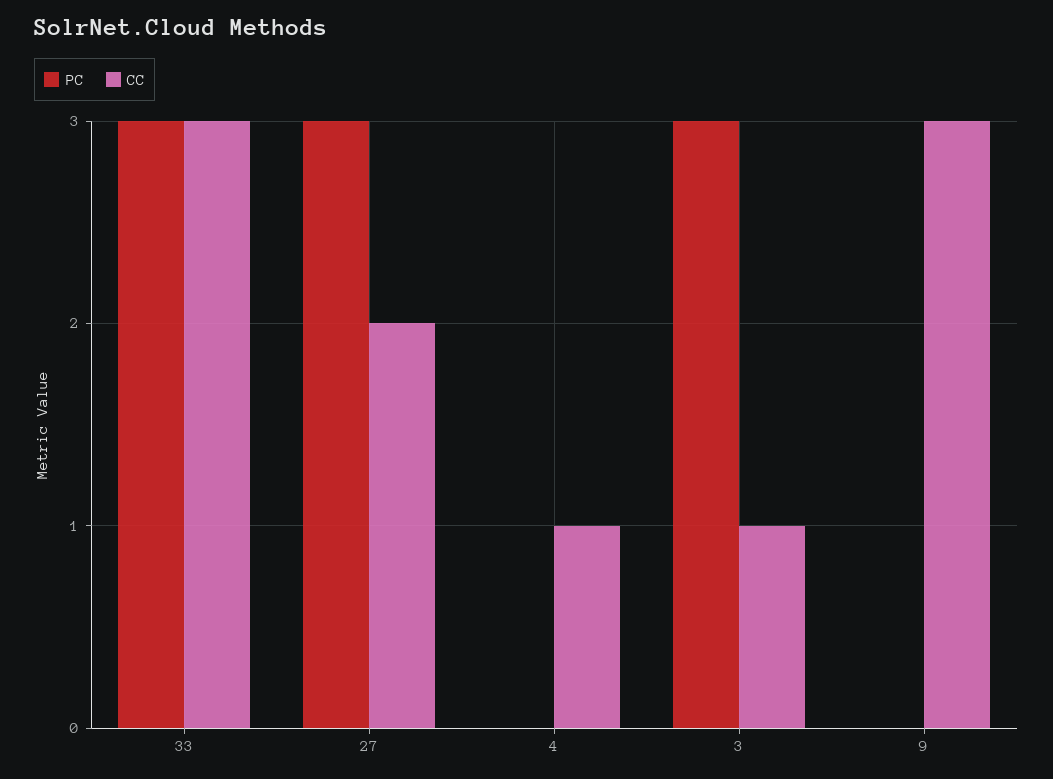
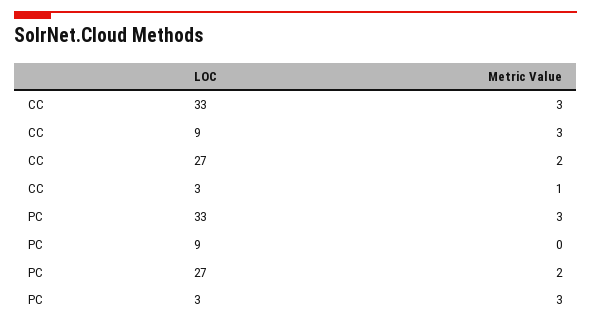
  {
    "PC": {
      "33": 3,
-     "27": 3,
+     "27": 2,
-     "4": 0,
      "3": 3,
      "9": 0
    },
    "CC": {
      "33": 3,
      "27": 2,
-     "4": 1,
      "3": 1,
      "9": 3
    }
  }

